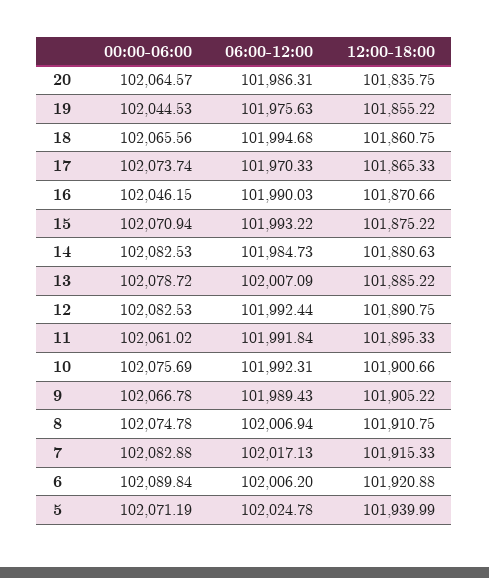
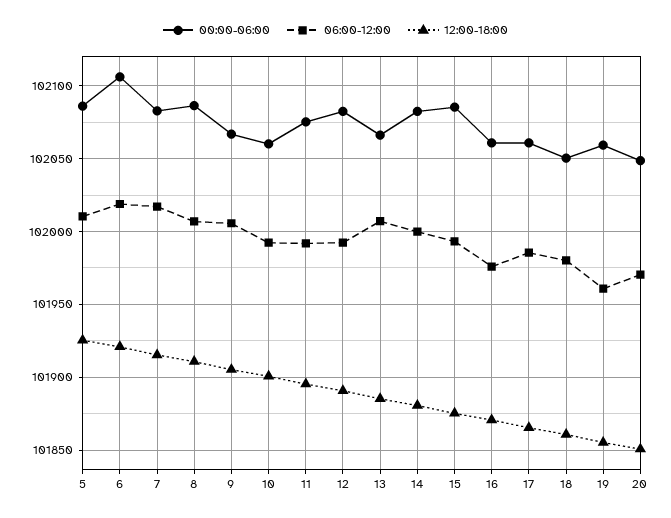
  {
    "00:00-06:00": {
-     "20": 102064.57,
+     "20": 102050,
-     "19": 102044.53,
+     "19": 102060,
-     "18": 102065.56,
+     "18": 102050,
-     "17": 102073.74,
+     "17": 102060,
-     "16": 102046.15,
+     "16": 102060,
-     "15": 102070.94,
+     "15": 102085,
      "14": 102082.53,
-     "13": 102078.72,
+     "13": 102065,
      "12": 102082.53,
-     "11": 102061.02,
+     "11": 102075,
-     "10": 102075.69,
+     "10": 102060,
      "9": 102066.78,
-     "8": 102074.78,
+     "8": 102085,
      "7": 102082.88,
-     "6": 102089.84,
+     "6": 102105,
-     "5": 102071.19
+     "5": 102085
    },
    "06:00-12:00": {
-     "20": 101986.31,
+     "20": 101970,
-     "19": 101975.63,
+     "19": 101960,
-     "18": 101994.68,
+     "18": 101980,
-     "17": 101970.33,
+     "17": 101985,
-     "16": 101990.03,
+     "16": 101975,
      "15": 101993.22,
-     "14": 101984.73,
+     "14": 102000,
      "13": 102007.09,
      "12": 101992.44,
      "11": 101991.84,
      "10": 101992.31,
-     "9": 101989.43,
+     "9": 102005,
      "8": 102006.94,
      "7": 102017.13,
-     "6": 102006.2,
+     "6": 102020,
-     "5": 102024.78
+     "5": 102010
    },
    "12:00-18:00": {
-     "20": 101835.75,
+     "20": 101850,
      "19": 101855.22,
      "18": 101860.75,
      "17": 101865.33,
      "16": 101870.66,
      "15": 101875.22,
      "14": 101880.63,
      "13": 101885.22,
      "12": 101890.75,
      "11": 101895.33,
      "10": 101900.66,
      "9": 101905.22,
      "8": 101910.75,
      "7": 101915.33,
      "6": 101920.88,
-     "5": 101939.99
+     "5": 101925
    }
  }

